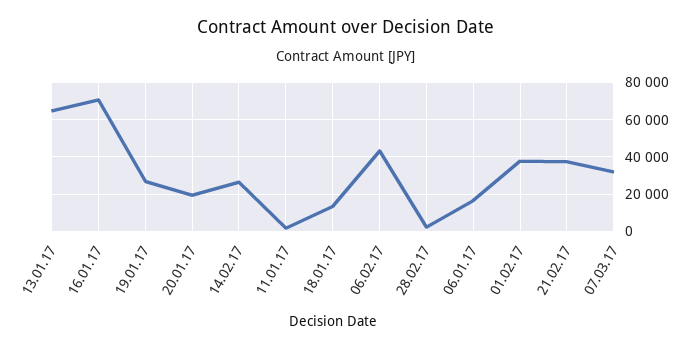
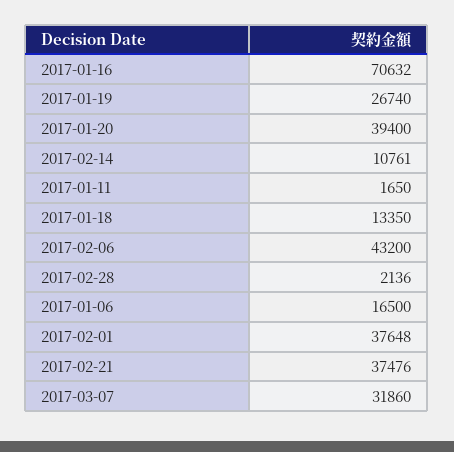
  {
-   "13.01.17": 65000,
    "16.01.17": 70632,
    "19.01.17": 26740,
-   "20.01.17": 20000,
+   "20.01.17": 39400,
-   "14.02.17": 25000,
+   "14.02.17": 10761,
    "11.01.17": 1650,
    "18.01.17": 13350,
    "06.02.17": 43200,
    "28.02.17": 2136,
    "06.01.17": 16500,
    "01.02.17": 37648,
    "21.02.17": 37476,
    "07.03.17": 31860
  }

